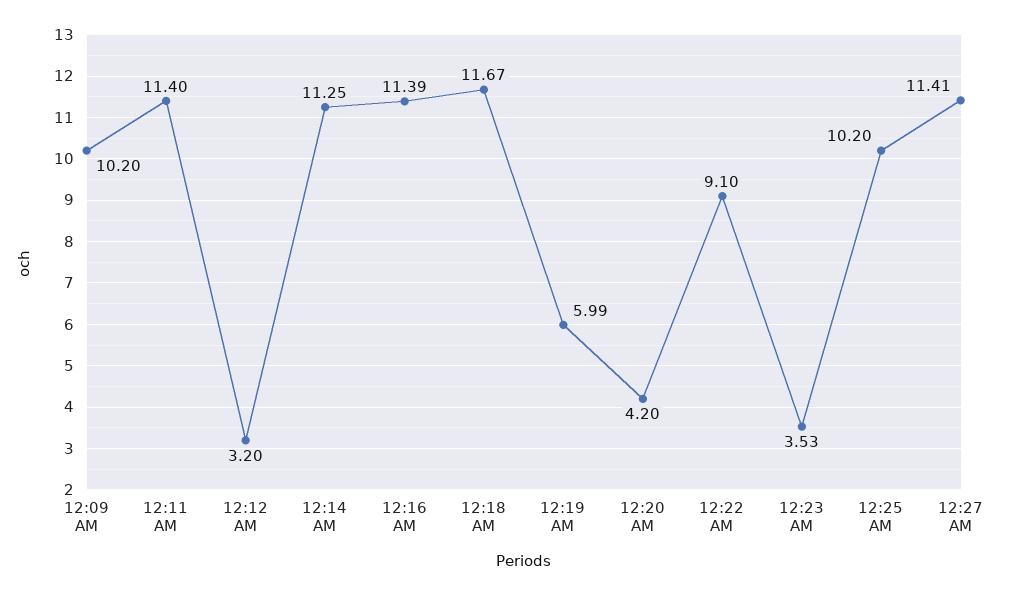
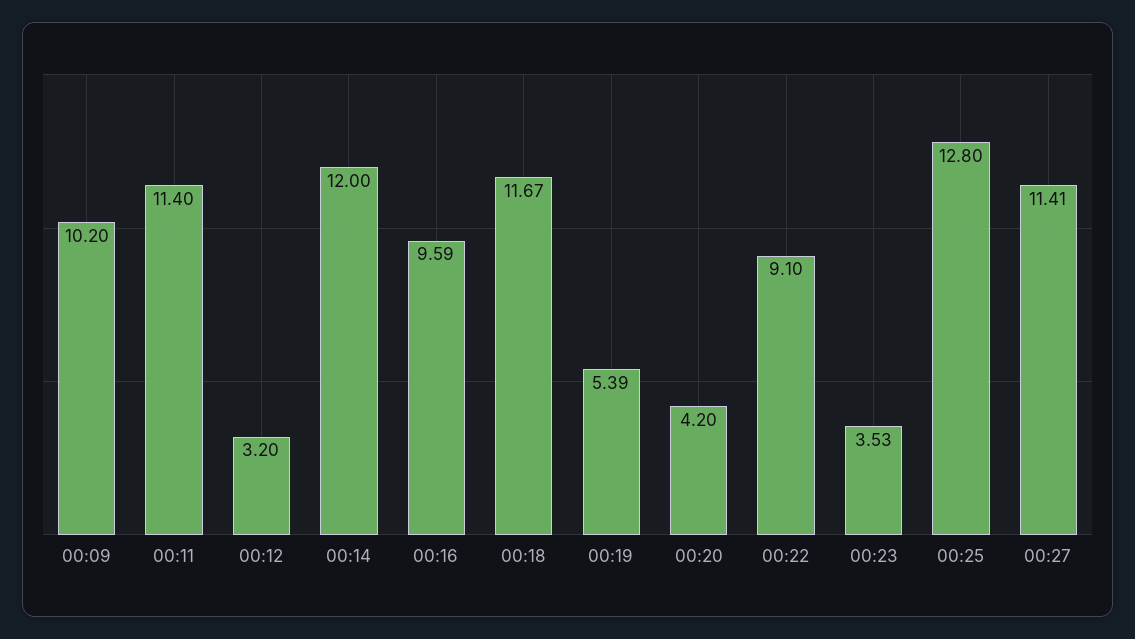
  {
    "12:09 AM": 10.2,
    "12:11 AM": 11.4,
    "12:12 AM": 3.2,
-   "12:14 AM": 11.25,
+   "12:14 AM": 12,
-   "12:16 AM": 11.39,
+   "12:16 AM": 9.59,
    "12:18 AM": 11.67,
-   "12:19 AM": 5.99,
+   "12:19 AM": 5.39,
    "12:20 AM": 4.2,
    "12:22 AM": 9.1,
    "12:23 AM": 3.53,
-   "12:25 AM": 10.2,
+   "12:25 AM": 12.8,
    "12:27 AM": 11.41
  }

